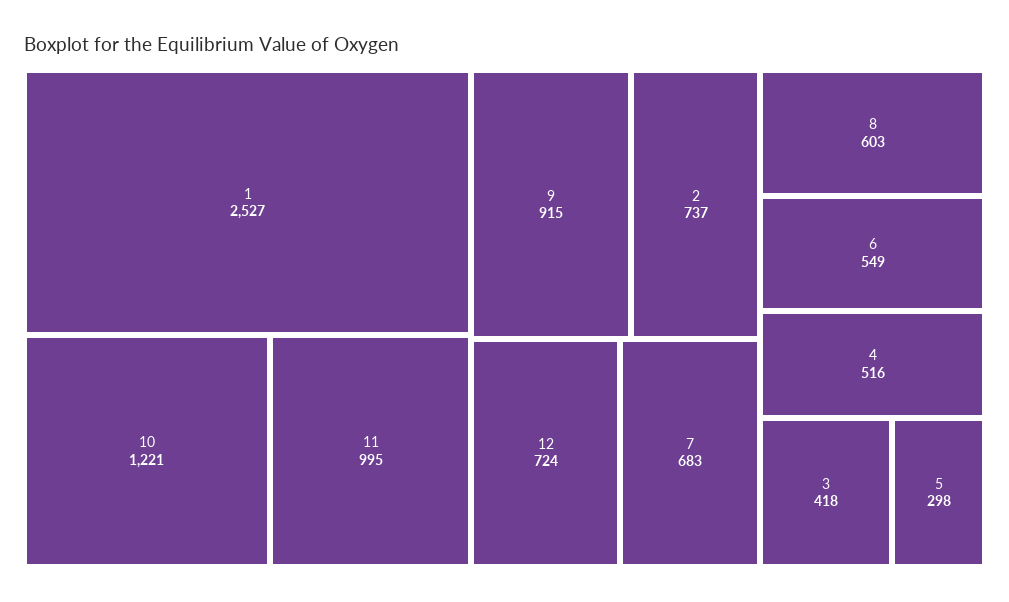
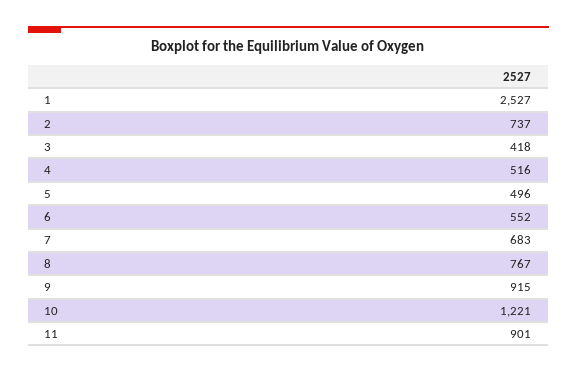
  {
    "1": 2527,
    "10": 1221,
-   "11": 995,
+   "11": 901,
    "9": 915,
    "2": 737,
-   "12": 724,
    "7": 683,
-   "8": 603,
+   "8": 767,
-   "6": 549,
+   "6": 552,
    "4": 516,
    "3": 418,
-   "5": 298
+   "5": 496
  }

